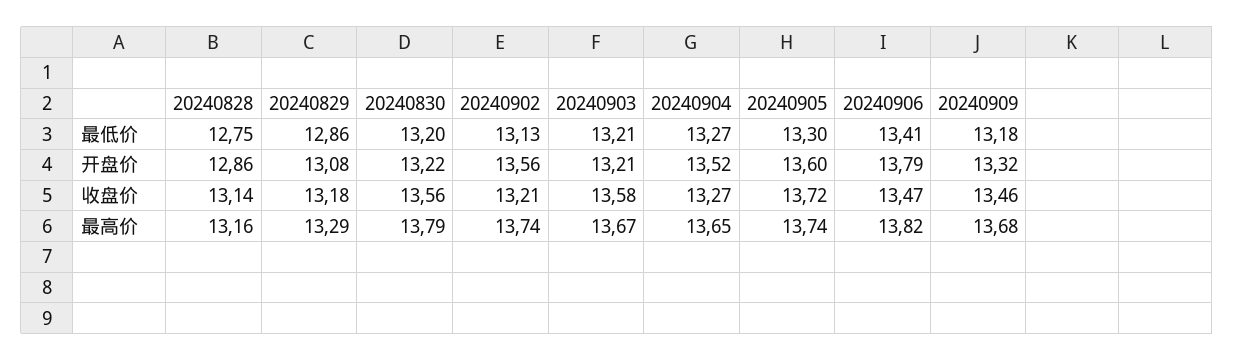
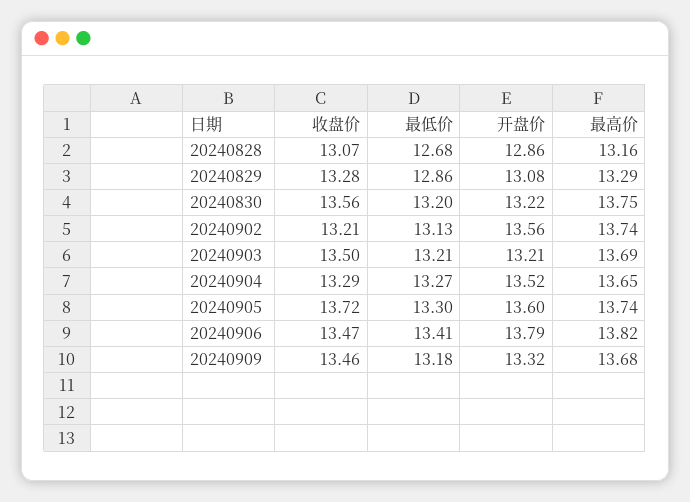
  {
    "20240828": {
-     "最低价": 12.75,
+     "最低价": 12.68,
      "开盘价": 12.86,
-     "收盘价": 13.14,
+     "收盘价": 13.07,
      "最高价": 13.16
    },
    "20240829": {
      "最低价": 12.86,
      "开盘价": 13.08,
-     "收盘价": 13.18,
+     "收盘价": 13.28,
      "最高价": 13.29
    },
    "20240830": {
      "最低价": 13.2,
      "开盘价": 13.22,
      "收盘价": 13.56,
-     "最高价": 13.79
+     "最高价": 13.75
    },
    "20240902": {
      "最低价": 13.13,
      "开盘价": 13.56,
      "收盘价": 13.21,
      "最高价": 13.74
    },
    "20240903": {
      "最低价": 13.21,
      "开盘价": 13.21,
-     "收盘价": 13.58,
+     "收盘价": 13.5,
-     "最高价": 13.67
+     "最高价": 13.69
    },
    "20240904": {
      "最低价": 13.27,
      "开盘价": 13.52,
-     "收盘价": 13.27,
+     "收盘价": 13.29,
      "最高价": 13.65
    },
    "20240905": {
      "最低价": 13.3,
      "开盘价": 13.6,
      "收盘价": 13.72,
      "最高价": 13.74
    },
    "20240906": {
      "最低价": 13.41,
      "开盘价": 13.79,
      "收盘价": 13.47,
      "最高价": 13.82
    },
    "20240909": {
      "最低价": 13.18,
      "开盘价": 13.32,
      "收盘价": 13.46,
      "最高价": 13.68
    }
  }

